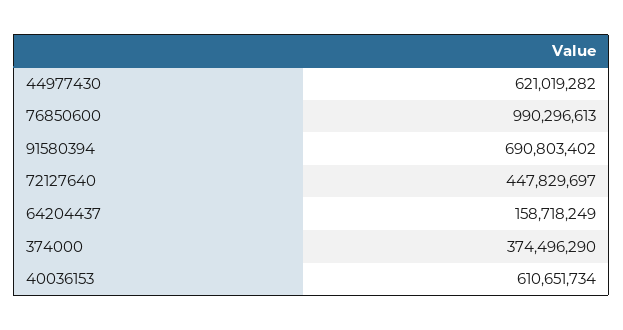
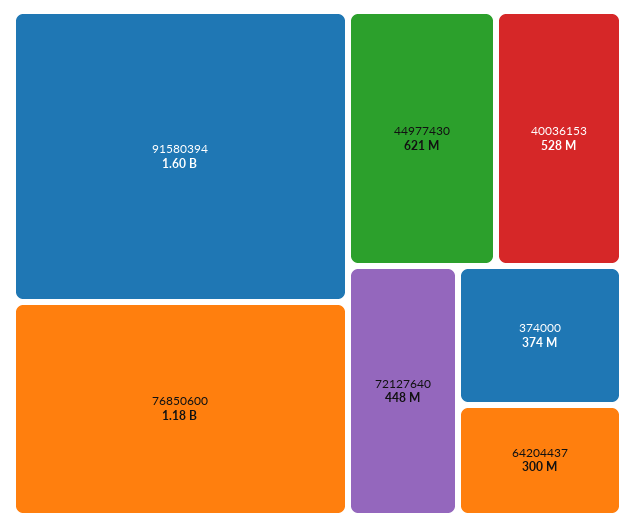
  {
    "44977430": 621019282,
-   "76850600": 990296613,
+   "76850600": 1180000000,
-   "91580394": 690803402,
+   "91580394": 1600000000,
    "72127640": 447829697,
-   "64204437": 158718249,
+   "64204437": 300000000,
    "374000": 374496290,
-   "40036153": 610651734
+   "40036153": 528000000
  }

